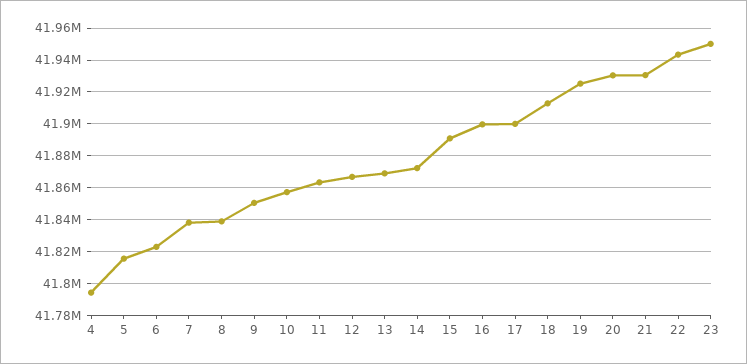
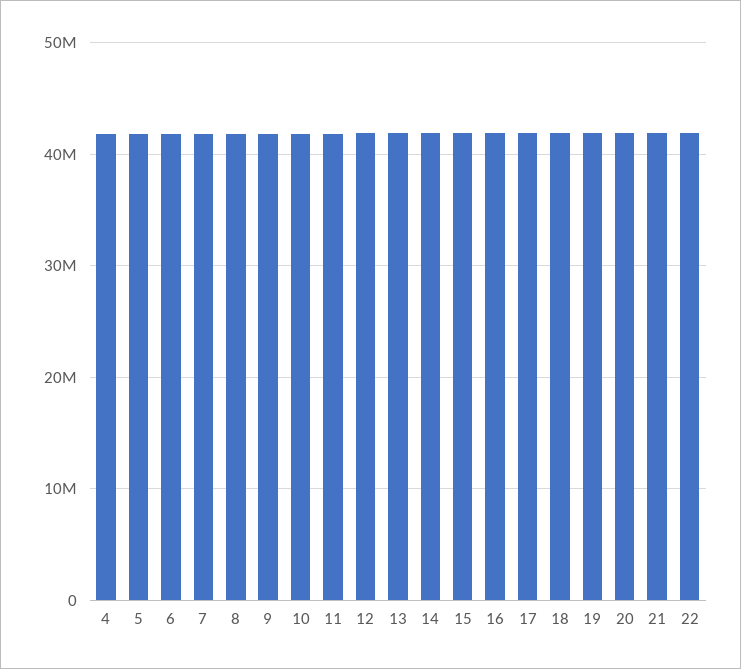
  {
    "4": 41795000,
    "5": 41815000,
    "6": 41825000,
    "7": 41840000,
    "8": 41840000,
    "9": 41850000,
    "10": 41855000,
    "11": 41865000,
    "12": 41865000,
    "13": 41870000,
    "14": 41870000,
    "15": 41890000,
    "16": 41900000,
    "17": 41900000,
    "18": 41915000,
    "19": 41925000,
    "20": 41930000,
    "21": 41930000,
-   "22": 41945000,
+   "22": 41945000
-   "23": 41950000
  }

